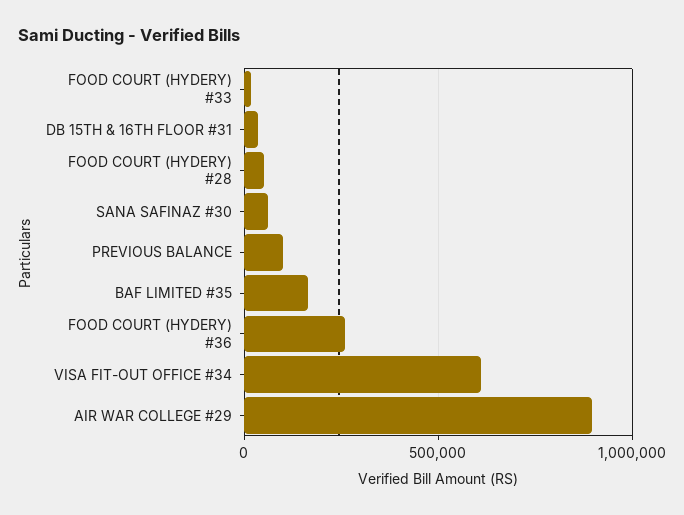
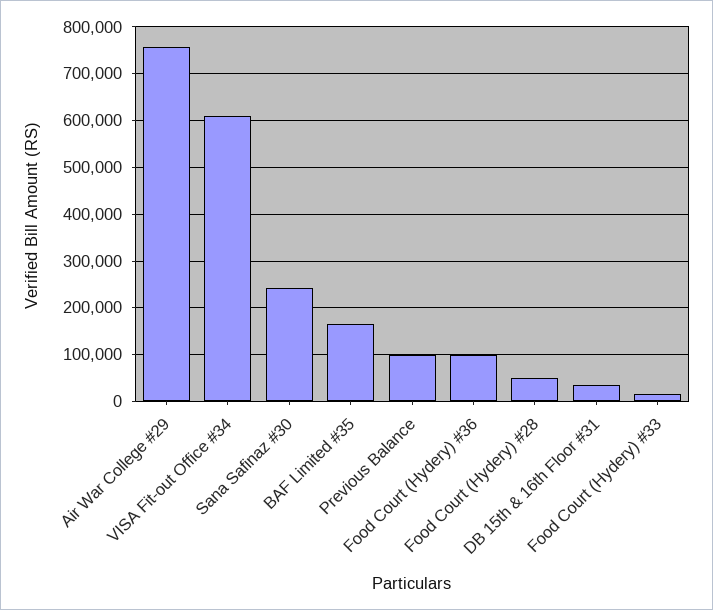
  {
    "FOOD COURT (HYDERY) #33": 20000,
    "DB 15TH & 16TH FLOOR #31": 40000,
    "FOOD COURT (HYDERY) #28": 40000,
-   "SANA SAFINAZ #30": 50000,
+   "SANA SAFINAZ #30": 240000,
    "PREVIOUS BALANCE": 100000,
    "BAF LIMITED #35": 160000,
-   "FOOD COURT (HYDERY) #36": 250000,
+   "FOOD COURT (HYDERY) #36": 100000,
    "VISA FIT-OUT OFFICE #34": 620000,
-   "AIR WAR COLLEGE #29": 900000
+   "AIR WAR COLLEGE #29": 760000
  }

